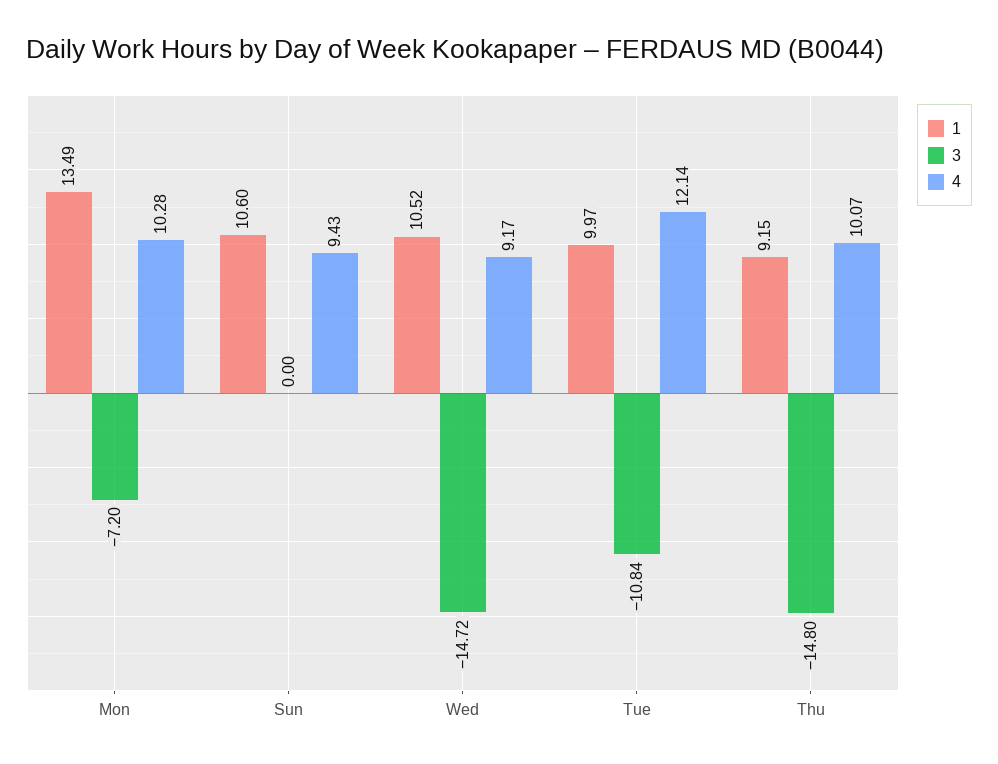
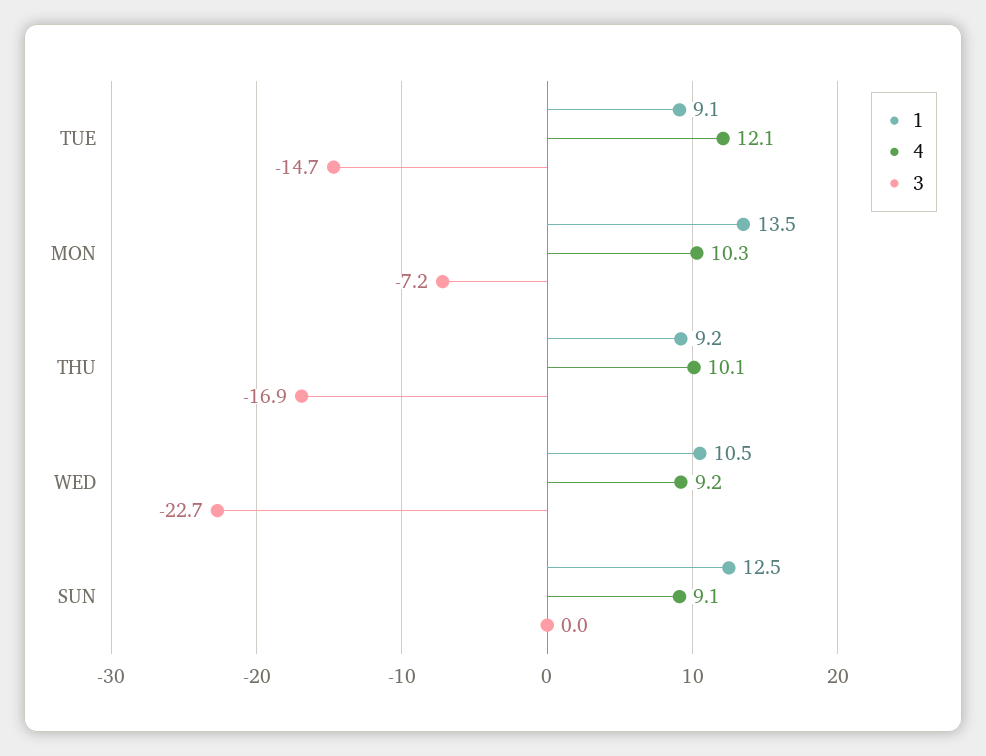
  {
    "1": {
      "Mon": 13.49,
-     "Sun": 10.6,
+     "Sun": 12.5,
      "Wed": 10.52,
-     "Tue": 9.97,
+     "Tue": 9.1,
      "Thu": 9.15
    },
    "3": {
      "Mon": -7.2,
      "Sun": 0,
-     "Wed": -14.72,
+     "Wed": -22.7,
-     "Tue": -10.84,
+     "Tue": -14.7,
-     "Thu": -14.8
+     "Thu": -16.9
    },
    "4": {
      "Mon": 10.28,
-     "Sun": 9.43,
+     "Sun": 9.1,
      "Wed": 9.17,
      "Tue": 12.14,
      "Thu": 10.07
    }
  }

